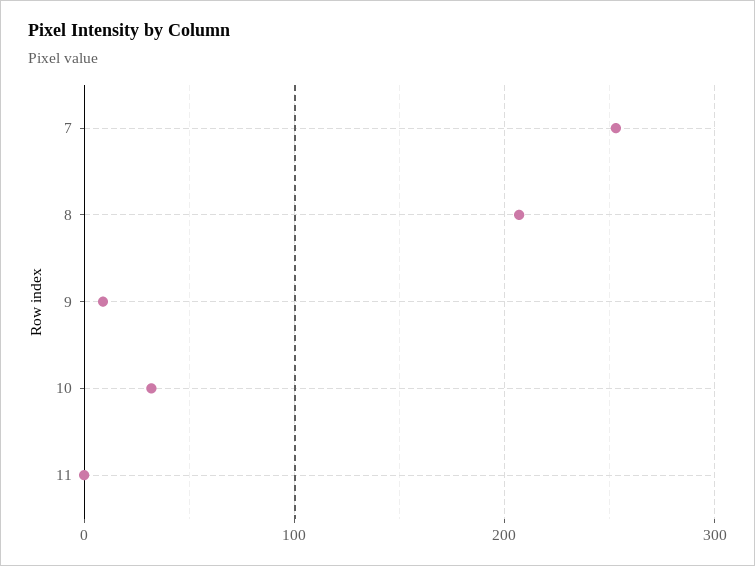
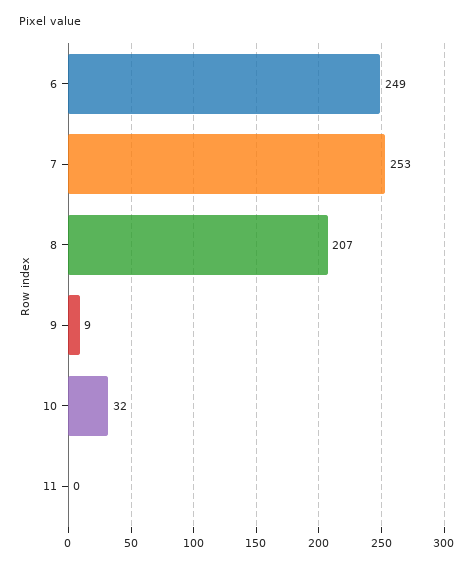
  {
    "7": 253,
    "8": 207,
    "9": 9,
    "10": 32,
-   "11": 0
+   "11": 0,
+   "6": 249
  }

